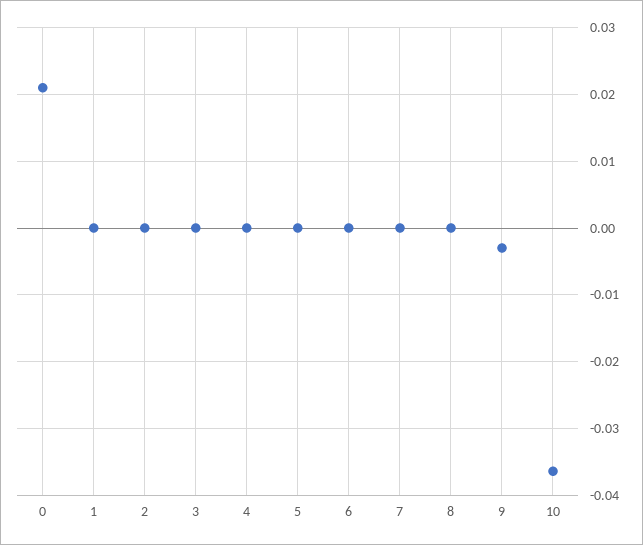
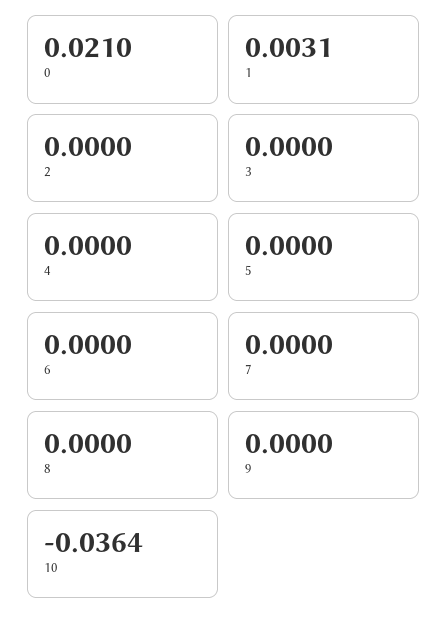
  {
    "0": 0.021,
-   "1": 0,
+   "1": 0.0031,
    "2": 0,
    "3": 0,
    "4": 0,
    "5": 0,
    "6": 0,
    "7": 0,
    "8": 0,
-   "9": -0.003,
+   "9": 0,
    "10": -0.0364
  }

